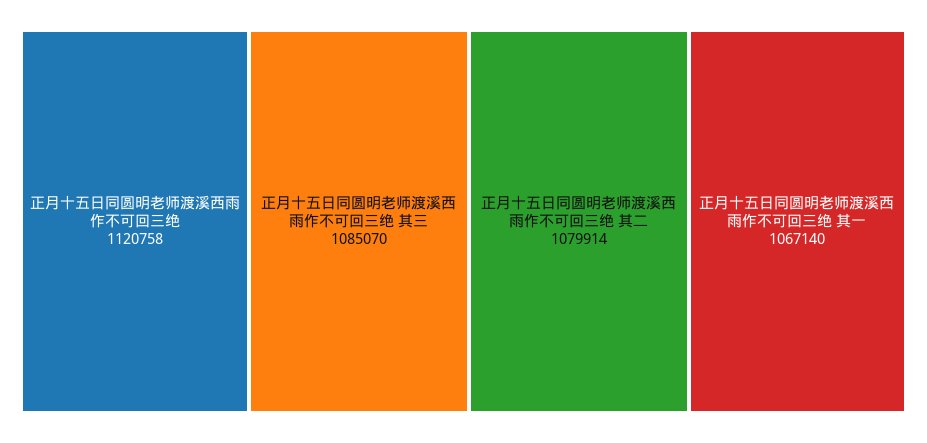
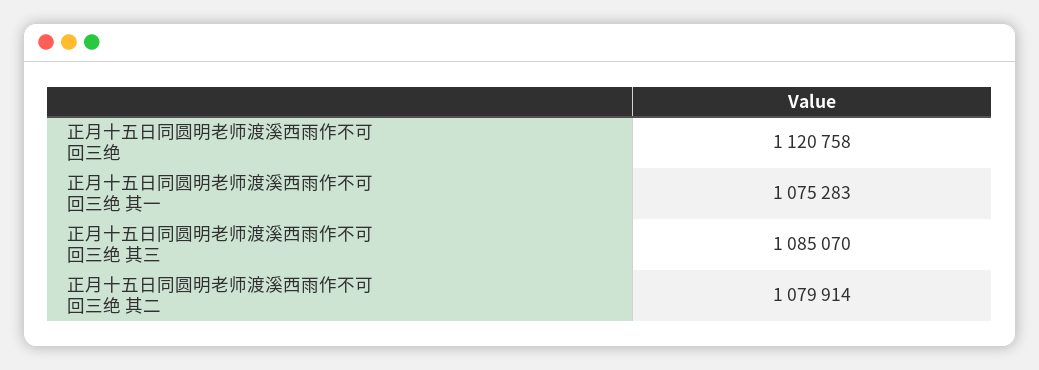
  {
    "正月十五日同圆明老师渡溪西雨作不可回三绝": 1120758,
    "正月十五日同圆明老师渡溪西雨作不可回三绝 其三": 1085070,
    "正月十五日同圆明老师渡溪西雨作不可回三绝 其二": 1079914,
-   "正月十五日同圆明老师渡溪西雨作不可回三绝 其一": 1067140
+   "正月十五日同圆明老师渡溪西雨作不可回三绝 其一": 1075283
  }

